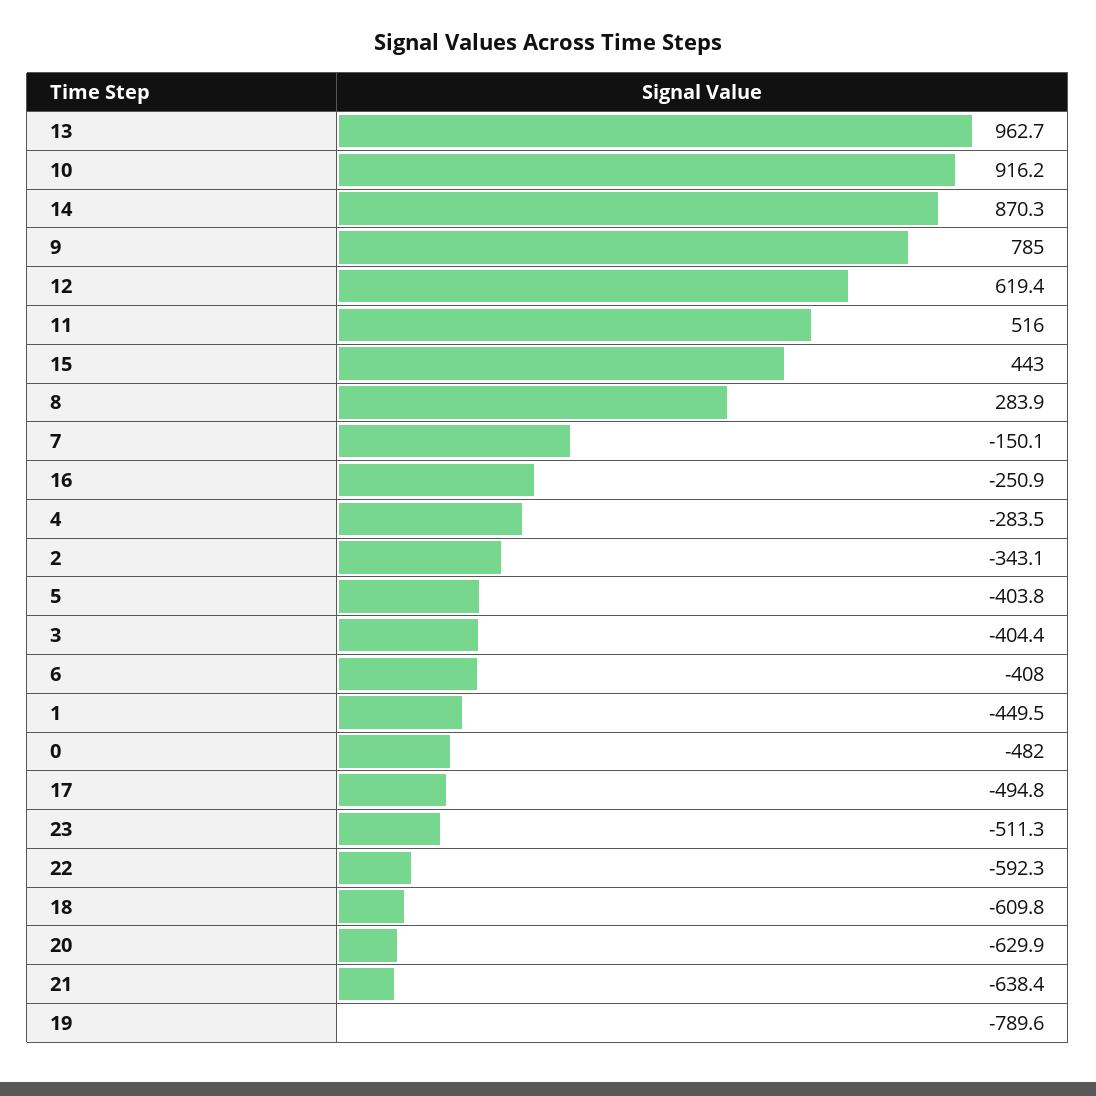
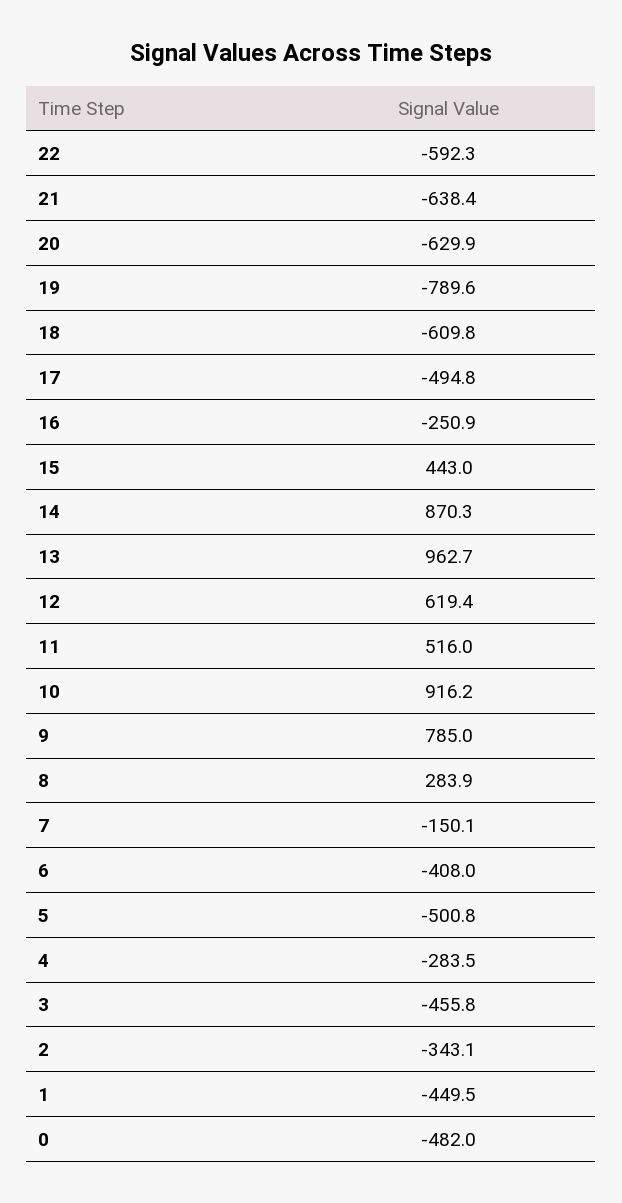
  {
    "13": 962.7,
    "10": 916.2,
    "14": 870.3,
    "9": 785,
    "12": 619.4,
    "11": 516,
    "15": 443,
    "8": 283.9,
    "7": -150.1,
    "16": -250.9,
    "4": -283.5,
    "2": -343.1,
-   "5": -403.8,
+   "5": -500.8,
-   "3": -404.4,
+   "3": -455.8,
    "6": -408,
    "1": -449.5,
    "0": -482,
    "17": -494.8,
-   "23": -511.3,
    "22": -592.3,
    "18": -609.8,
    "20": -629.9,
    "21": -638.4,
    "19": -789.6
  }

